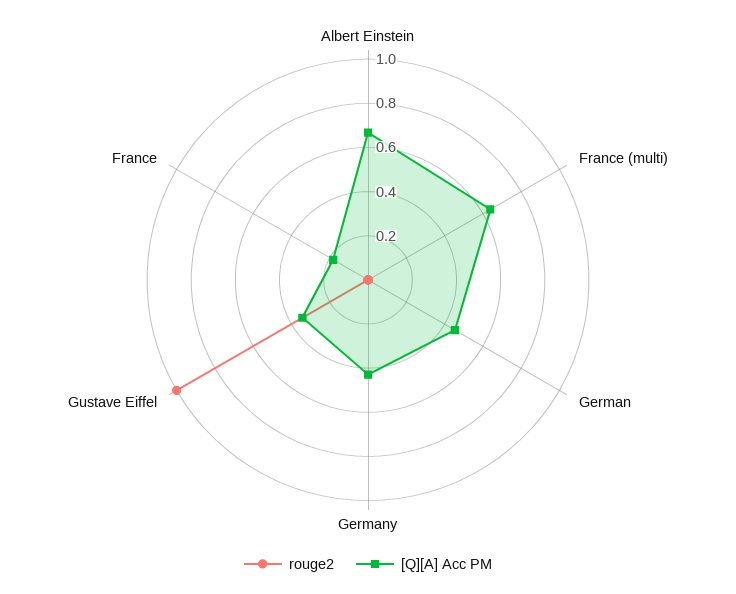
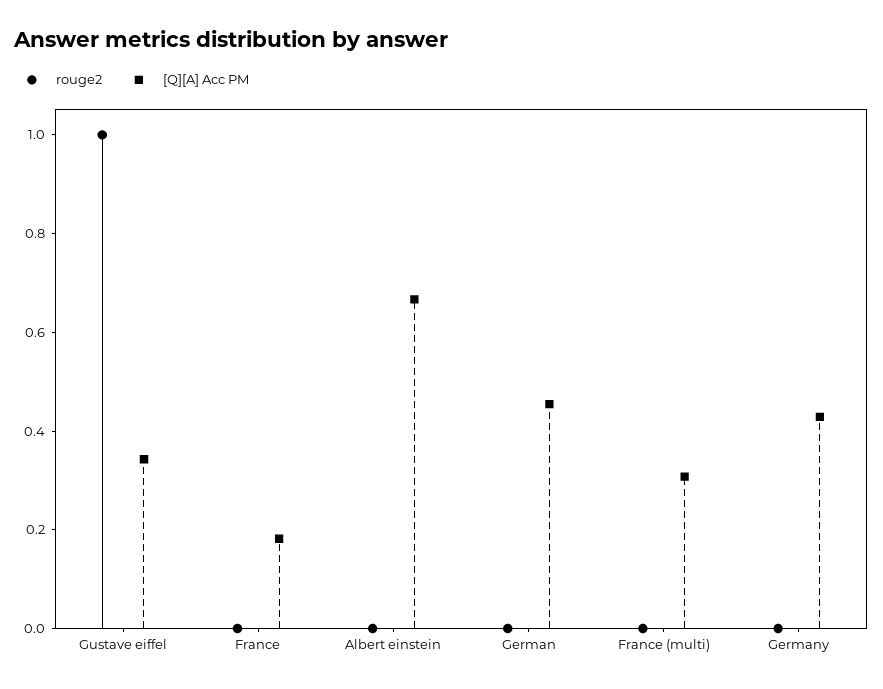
  {
    "rouge2": {
      "Albert Einstein": 0,
      "France (multi)": 0,
      "German": 0,
      "Germany": 0,
      "Gustave Eiffel": 1,
      "France": 0
    },
    "[Q][A] Acc PM": {
      "Albert Einstein": 0.65,
-     "France (multi)": 0.65,
+     "France (multi)": 0.3,
      "German": 0.45,
      "Germany": 0.45,
      "Gustave Eiffel": 0.35,
      "France": 0.2
    }
  }

